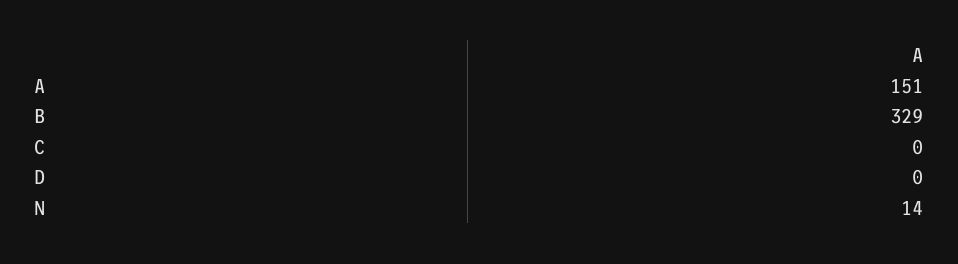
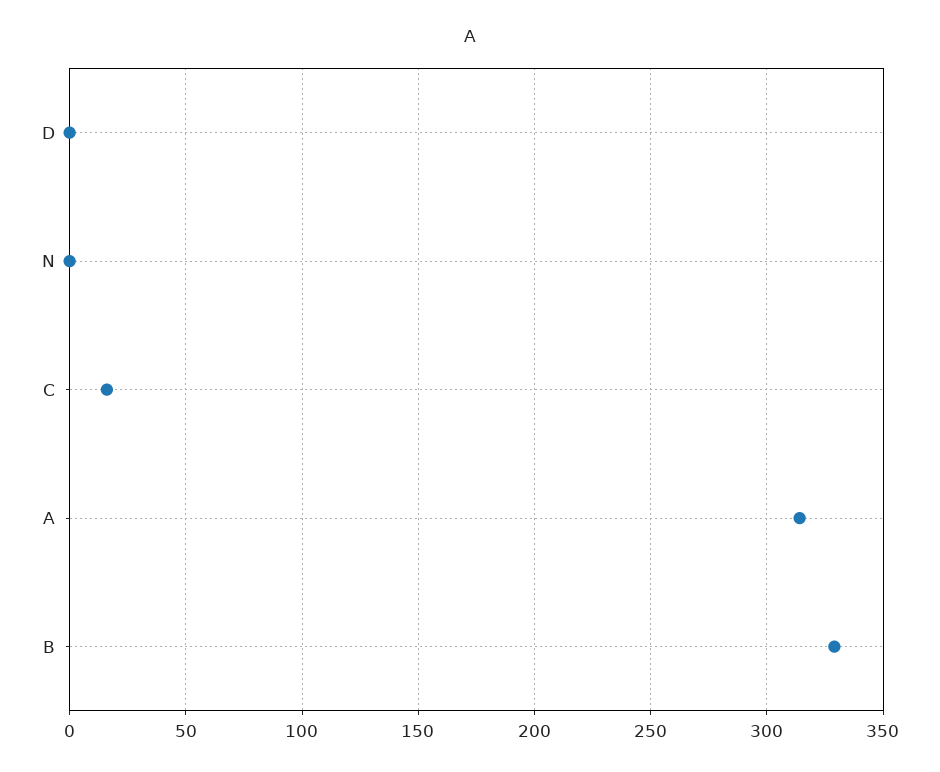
  {
-   "A": 151,
+   "A": 315,
    "B": 329,
-   "C": 0,
+   "C": 15,
    "D": 0,
-   "N": 14
+   "N": 0
  }

